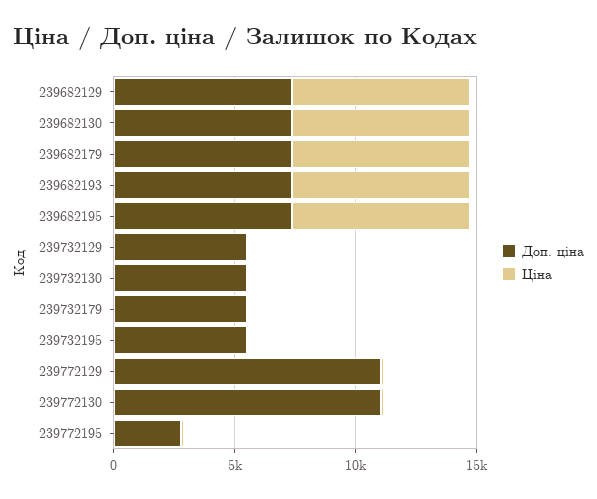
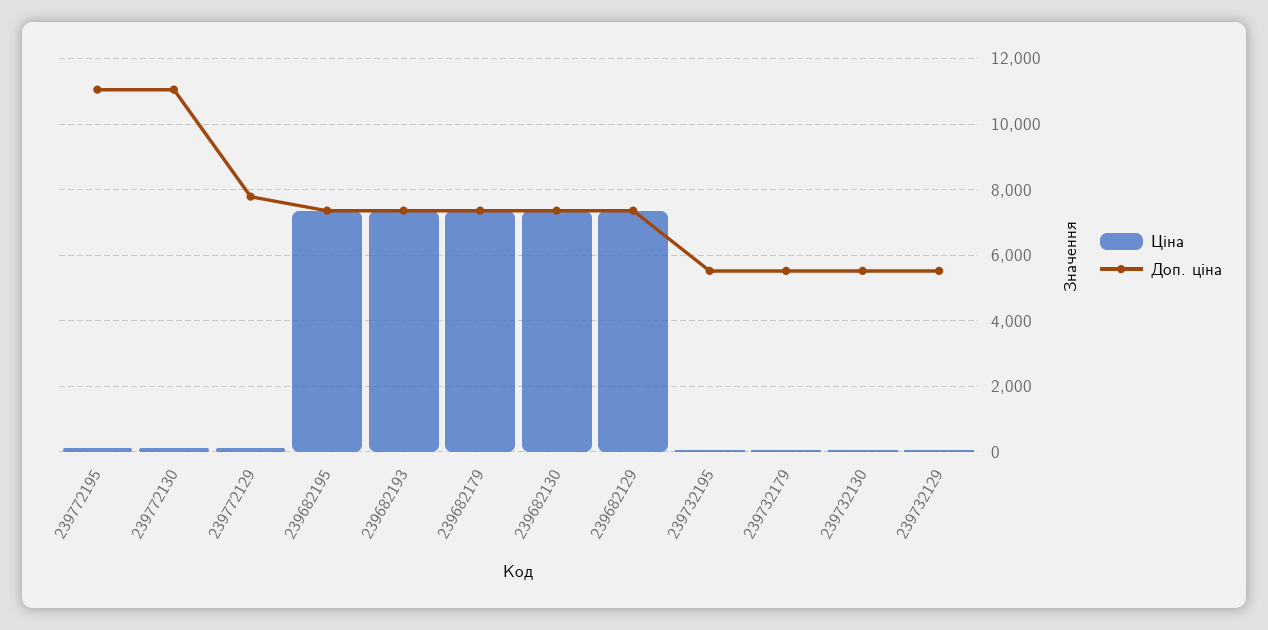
  {
    "Доп. ціна": {
      "239682129": 7400,
      "239682130": 7400,
      "239682179": 7400,
      "239682193": 7400,
      "239682195": 7400,
      "239732129": 5600,
      "239732130": 5600,
      "239732179": 5600,
      "239732195": 5600,
-     "239772129": 11000,
+     "239772129": 7800,
      "239772130": 11000,
-     "239772195": 3000
+     "239772195": 11000
    },
    "Ціна": {
      "239682129": 7400,
      "239682130": 7400,
      "239682179": 7400,
      "239682193": 7400,
      "239682195": 7400,
      "239732129": 0,
      "239732130": 0,
      "239732179": 0,
      "239732195": 0,
      "239772129": 200,
      "239772130": 200,
      "239772195": 200
    }
  }

